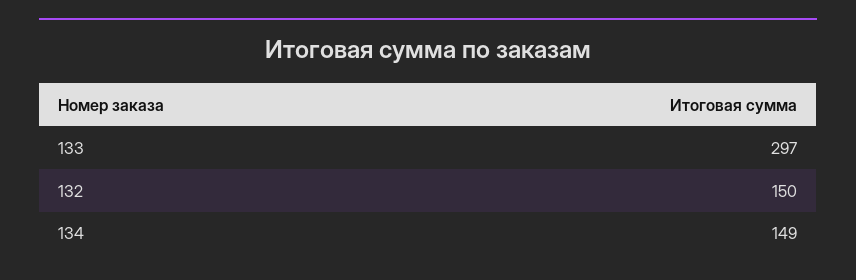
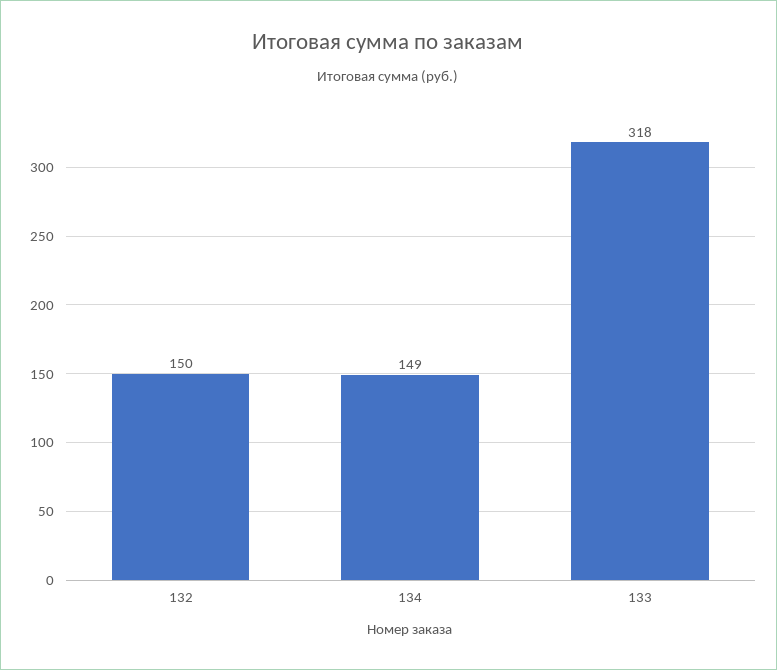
  {
-   "133": 297,
+   "133": 318,
    "132": 150,
    "134": 149
  }

